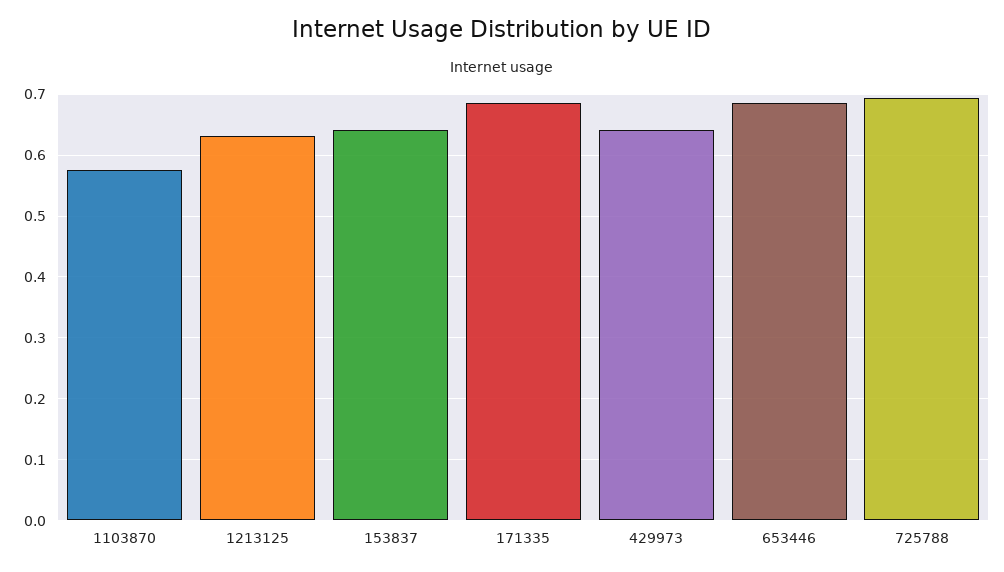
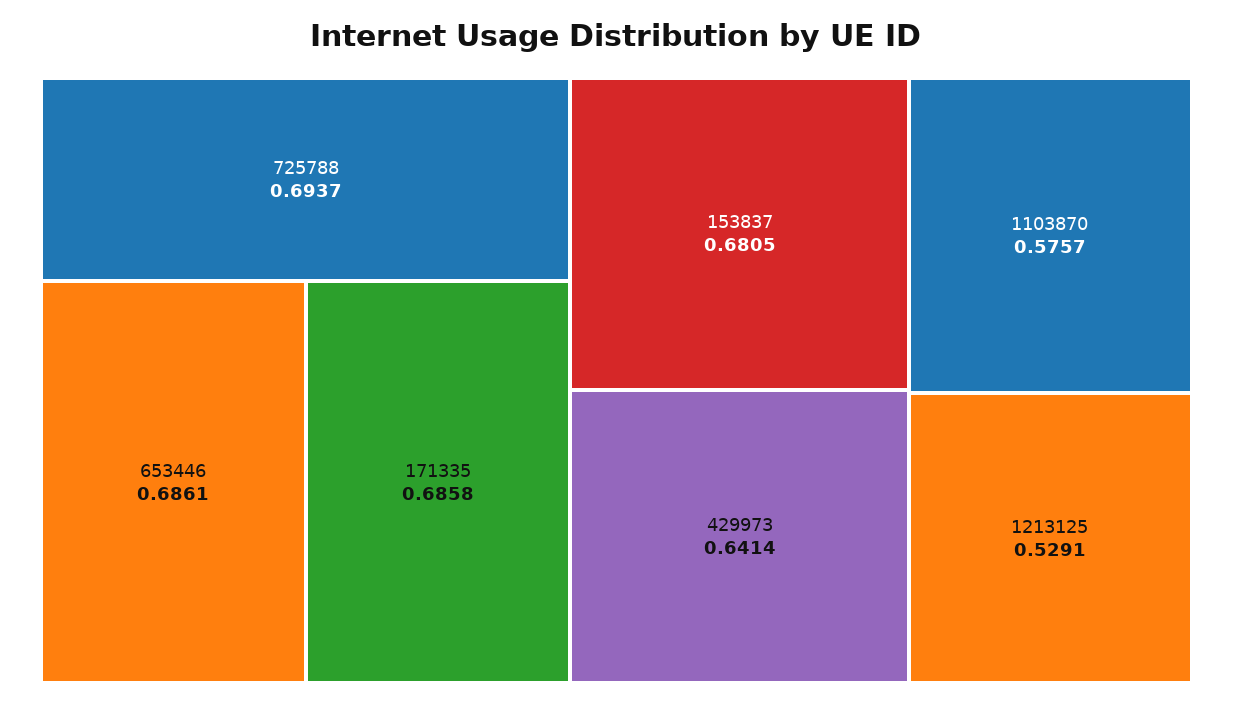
  {
    "1103870": 0.5757,
-   "1213125": 0.63,
+   "1213125": 0.5291,
-   "153837": 0.64,
+   "153837": 0.6805,
    "171335": 0.6858,
    "429973": 0.6414,
    "653446": 0.6861,
    "725788": 0.6937
  }

